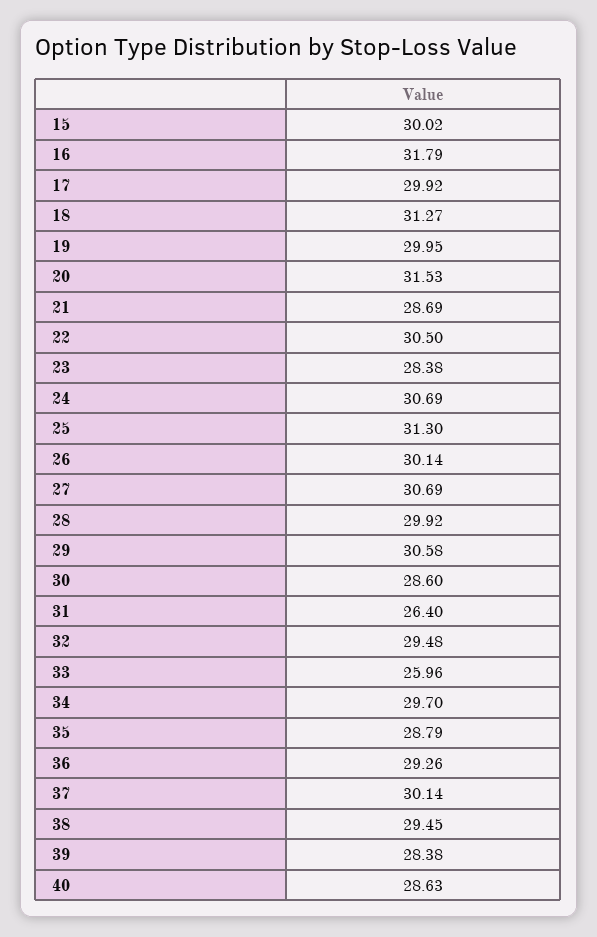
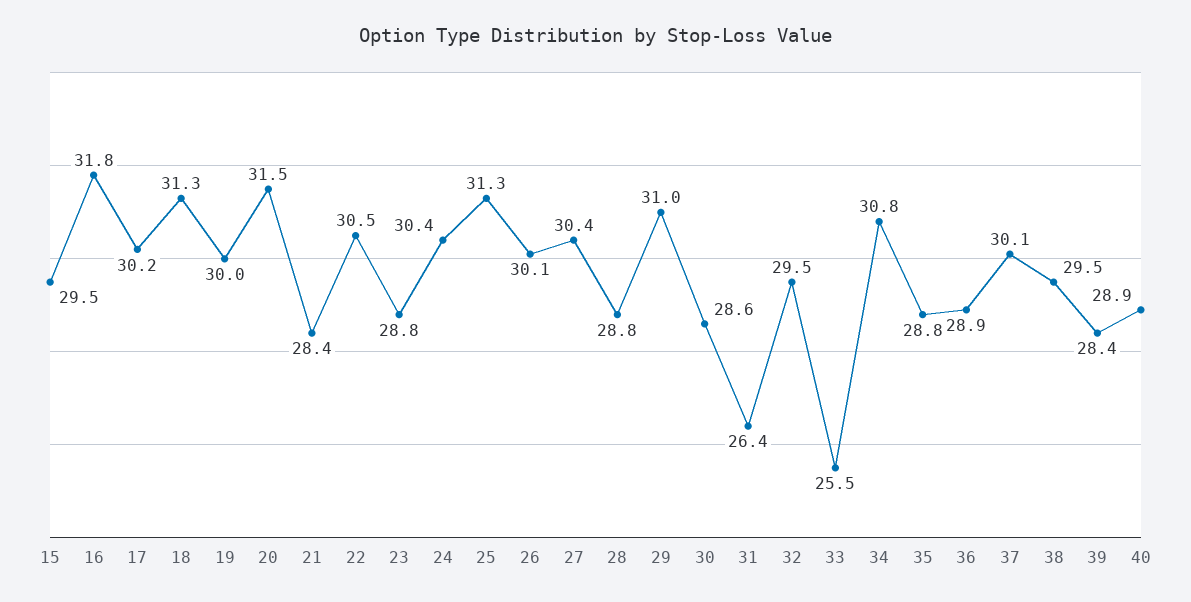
  {
-   "15": 30.02,
+   "15": 29.5,
    "16": 31.79,
-   "17": 29.92,
+   "17": 30.2,
    "18": 31.27,
    "19": 29.95,
    "20": 31.53,
-   "21": 28.69,
+   "21": 28.4,
    "22": 30.5,
-   "23": 28.38,
+   "23": 28.8,
-   "24": 30.69,
+   "24": 30.4,
    "25": 31.3,
    "26": 30.14,
-   "27": 30.69,
+   "27": 30.4,
-   "28": 29.92,
+   "28": 28.8,
-   "29": 30.58,
+   "29": 31,
    "30": 28.6,
    "31": 26.4,
    "32": 29.48,
-   "33": 25.96,
+   "33": 25.5,
-   "34": 29.7,
+   "34": 30.8,
    "35": 28.79,
-   "36": 29.26,
+   "36": 28.9,
    "37": 30.14,
    "38": 29.45,
    "39": 28.38,
-   "40": 28.63
+   "40": 28.9
  }

